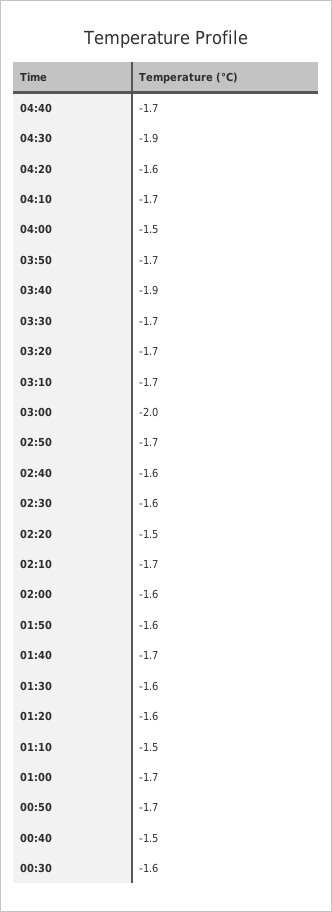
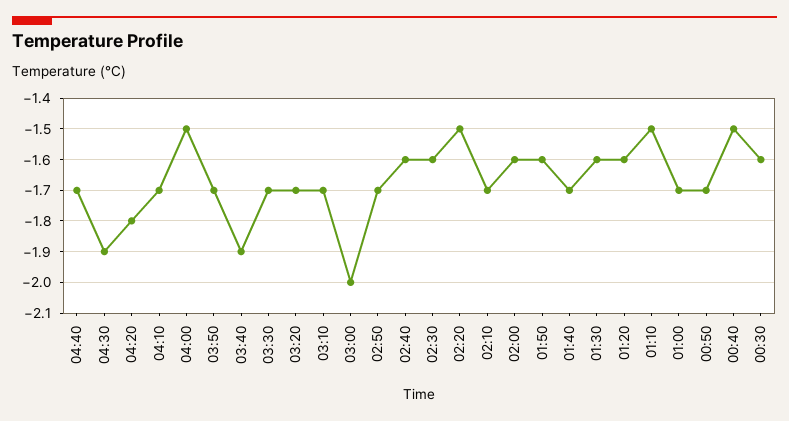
  {
    "04:40": -1.7,
    "04:30": -1.9,
-   "04:20": -1.6,
+   "04:20": -1.8,
    "04:10": -1.7,
    "04:00": -1.5,
    "03:50": -1.7,
    "03:40": -1.9,
    "03:30": -1.7,
    "03:20": -1.7,
    "03:10": -1.7,
    "03:00": -2,
    "02:50": -1.7,
    "02:40": -1.6,
    "02:30": -1.6,
    "02:20": -1.5,
    "02:10": -1.7,
    "02:00": -1.6,
    "01:50": -1.6,
    "01:40": -1.7,
    "01:30": -1.6,
    "01:20": -1.6,
    "01:10": -1.5,
    "01:00": -1.7,
    "00:50": -1.7,
    "00:40": -1.5,
    "00:30": -1.6
  }

